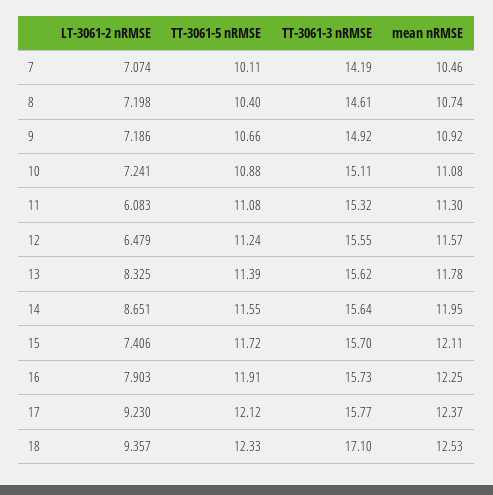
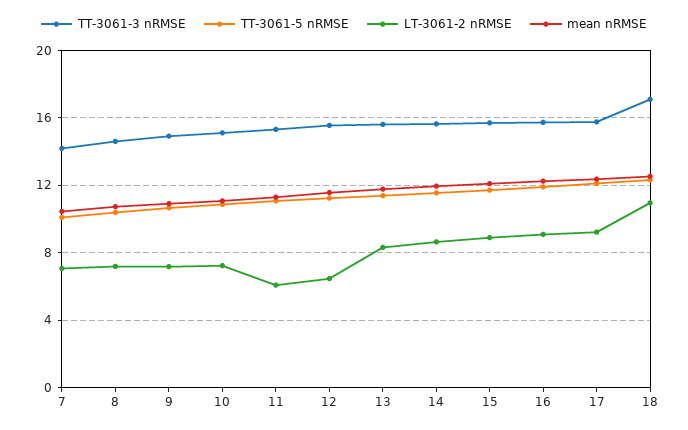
  {
    "LT-3061-2 nRMSE": {
      "7": 7.074,
      "8": 7.198,
      "9": 7.186,
      "10": 7.241,
      "11": 6.083,
      "12": 6.479,
      "13": 8.325,
      "14": 8.651,
-     "15": 7.406,
+     "15": 9,
-     "16": 7.903,
+     "16": 9,
      "17": 9.23,
-     "18": 9.357
+     "18": 11
    },
    "TT-3061-5 nRMSE": {
      "7": 10.11,
      "8": 10.4,
      "9": 10.66,
      "10": 10.88,
      "11": 11.08,
      "12": 11.24,
      "13": 11.39,
      "14": 11.55,
      "15": 11.72,
      "16": 11.91,
      "17": 12.12,
      "18": 12.33
    },
    "TT-3061-3 nRMSE": {
      "7": 14.19,
      "8": 14.61,
      "9": 14.92,
      "10": 15.11,
      "11": 15.32,
      "12": 15.55,
      "13": 15.62,
      "14": 15.64,
      "15": 15.7,
      "16": 15.73,
      "17": 15.77,
      "18": 17.1
    },
    "mean nRMSE": {
      "7": 10.46,
      "8": 10.74,
      "9": 10.92,
      "10": 11.08,
      "11": 11.3,
      "12": 11.57,
      "13": 11.78,
      "14": 11.95,
      "15": 12.11,
      "16": 12.25,
      "17": 12.37,
      "18": 12.53
    }
  }

